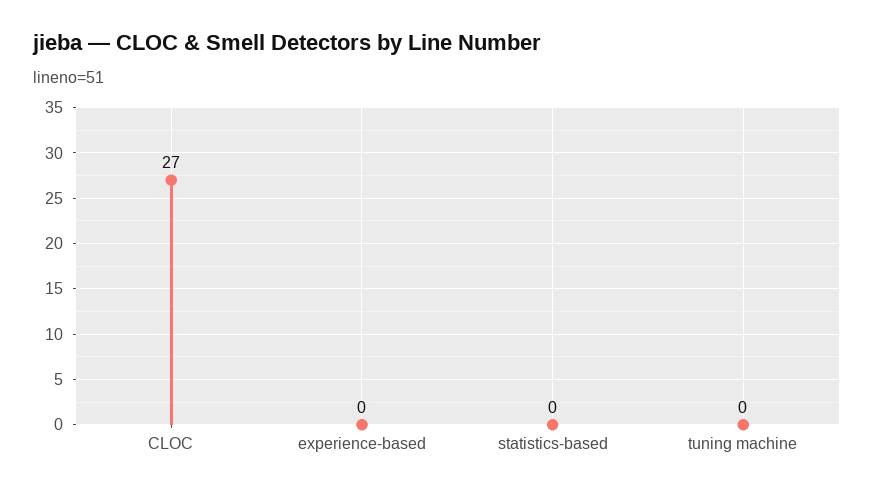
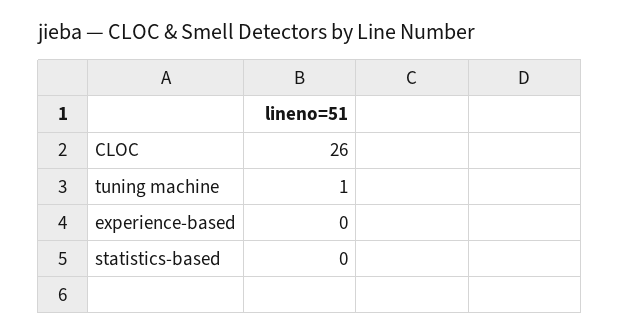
  {
-   "CLOC": 27,
+   "CLOC": 26,
    "experience-based": 0,
    "statistics-based": 0,
-   "tuning machine": 0
+   "tuning machine": 1
  }

